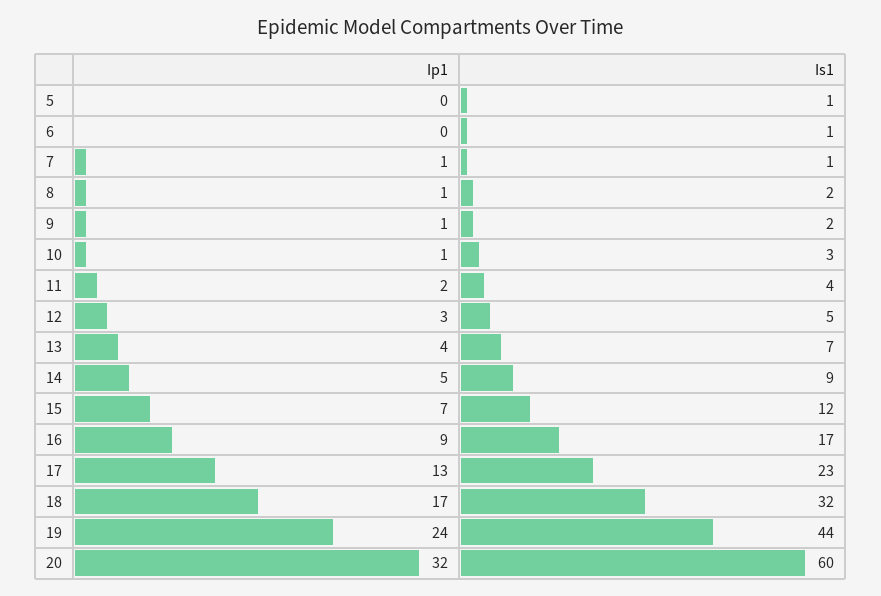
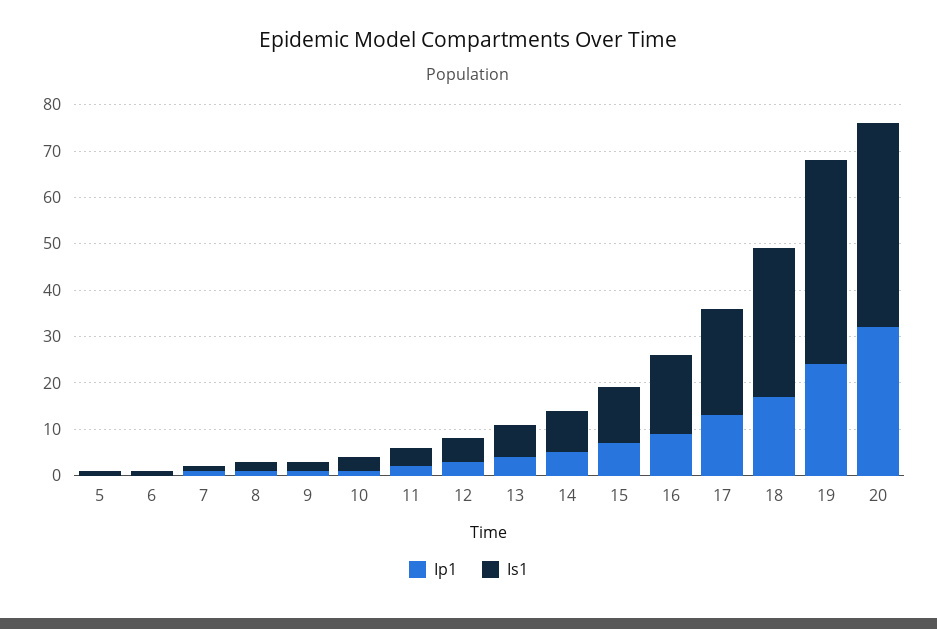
  {
    "Ip1": {
      "5": 0,
      "6": 0,
      "7": 1,
      "8": 1,
      "9": 1,
      "10": 1,
      "11": 2,
      "12": 3,
      "13": 4,
      "14": 5,
      "15": 7,
      "16": 9,
      "17": 13,
      "18": 17,
      "19": 24,
      "20": 32
    },
    "Is1": {
      "5": 1,
      "6": 1,
      "7": 1,
      "8": 2,
      "9": 2,
      "10": 3,
      "11": 4,
      "12": 5,
      "13": 7,
      "14": 9,
      "15": 12,
      "16": 17,
      "17": 23,
      "18": 32,
      "19": 44,
-     "20": 60
+     "20": 45
    }
  }

